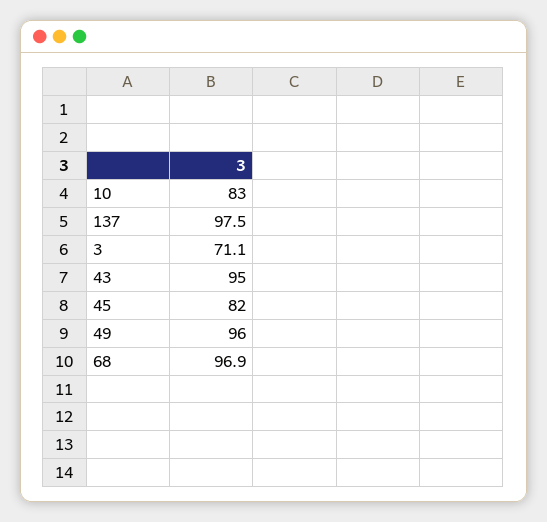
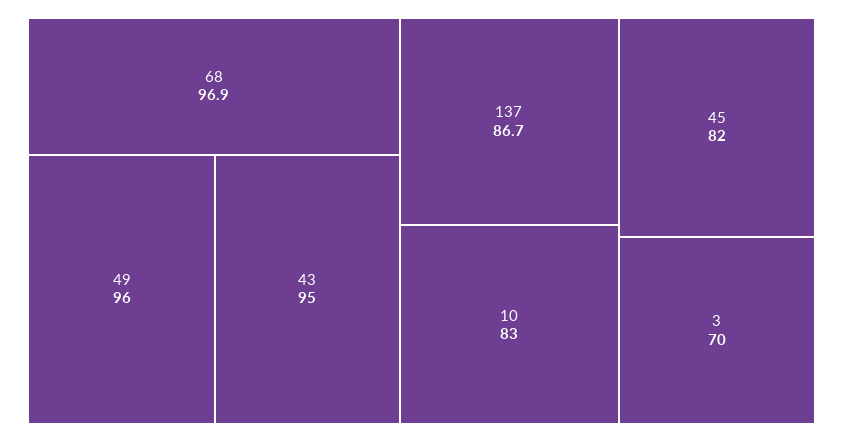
  {
    "10": 83,
-   "137": 97.5,
+   "137": 86.7,
-   "3": 71.1,
+   "3": 70,
    "43": 95,
    "45": 82,
    "49": 96,
    "68": 96.9
  }

